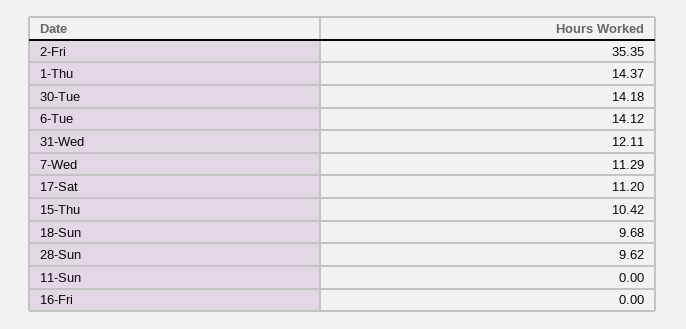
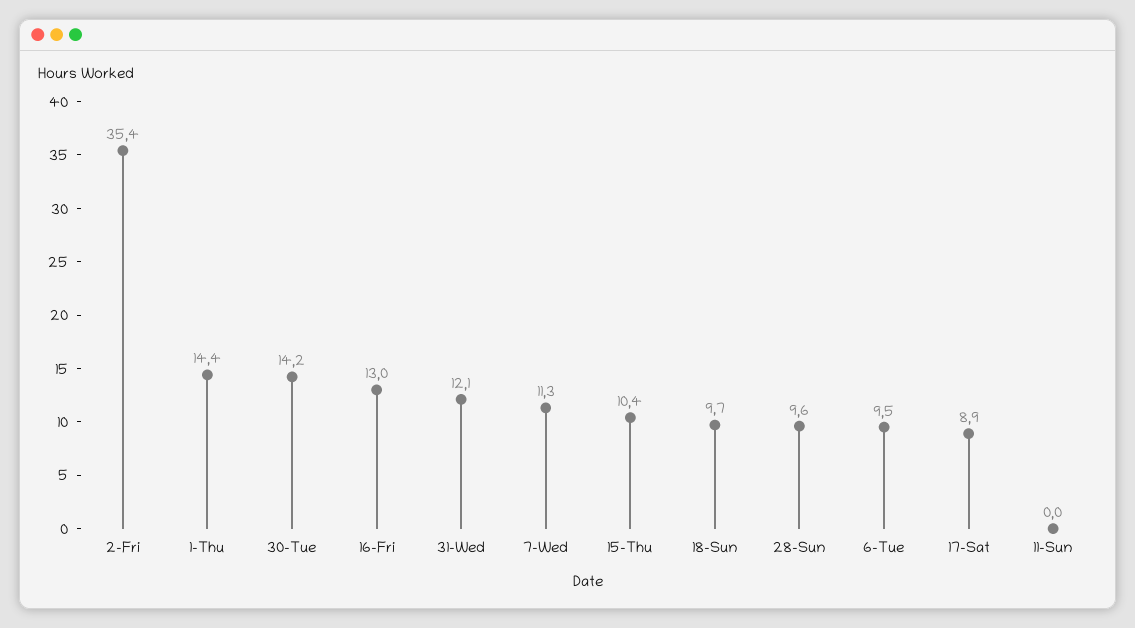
  {
    "2-Fri": 35.35,
    "1-Thu": 14.37,
    "30-Tue": 14.18,
-   "6-Tue": 14.12,
+   "6-Tue": 9.5,
    "31-Wed": 12.11,
    "7-Wed": 11.29,
-   "17-Sat": 11.2,
+   "17-Sat": 8.9,
    "15-Thu": 10.42,
    "18-Sun": 9.68,
    "28-Sun": 9.62,
    "11-Sun": 0,
-   "16-Fri": 0
+   "16-Fri": 13
  }

